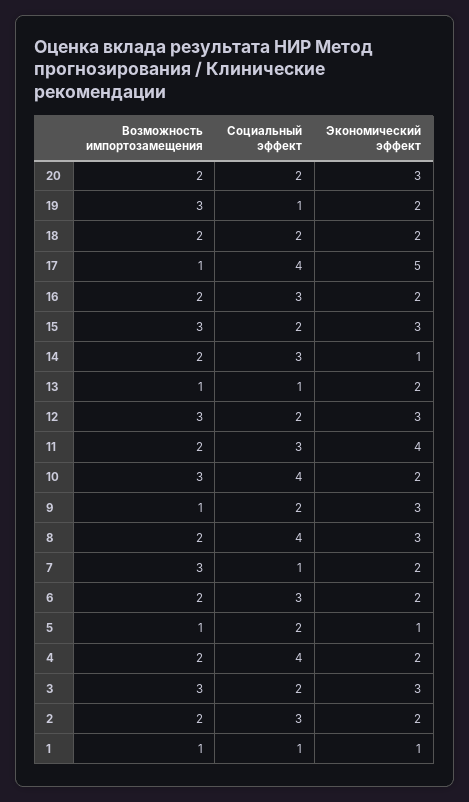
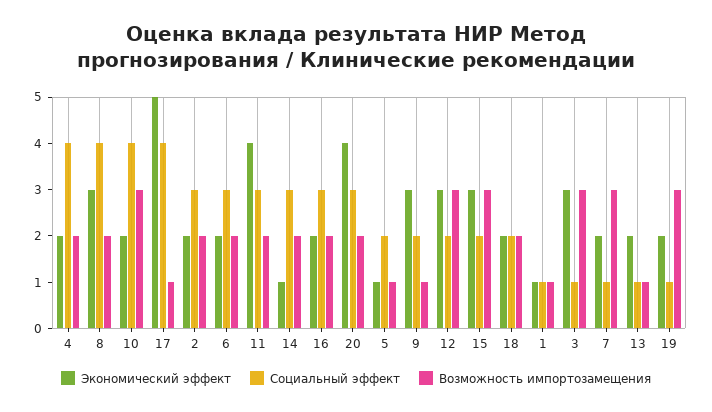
  {
    "Возможность импортозамещения": {
      "20": 2,
      "19": 3,
      "18": 2,
      "17": 1,
      "16": 2,
      "15": 3,
      "14": 2,
      "13": 1,
      "12": 3,
      "11": 2,
      "10": 3,
      "9": 1,
      "8": 2,
      "7": 3,
      "6": 2,
      "5": 1,
      "4": 2,
      "3": 3,
      "2": 2,
      "1": 1
    },
    "Социальный эффект": {
-     "20": 2,
+     "20": 3,
      "19": 1,
      "18": 2,
      "17": 4,
      "16": 3,
      "15": 2,
      "14": 3,
      "13": 1,
      "12": 2,
      "11": 3,
      "10": 4,
      "9": 2,
      "8": 4,
      "7": 1,
      "6": 3,
      "5": 2,
      "4": 4,
-     "3": 2,
+     "3": 1,
      "2": 3,
      "1": 1
    },
    "Экономический эффект": {
-     "20": 3,
+     "20": 4,
      "19": 2,
      "18": 2,
      "17": 5,
      "16": 2,
      "15": 3,
      "14": 1,
      "13": 2,
      "12": 3,
      "11": 4,
      "10": 2,
      "9": 3,
      "8": 3,
      "7": 2,
      "6": 2,
      "5": 1,
      "4": 2,
      "3": 3,
      "2": 2,
      "1": 1
    }
  }

